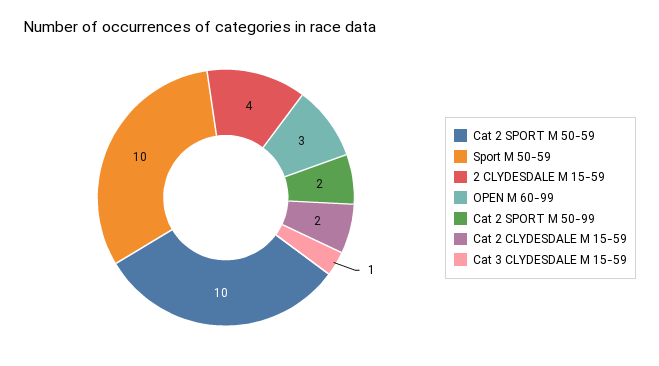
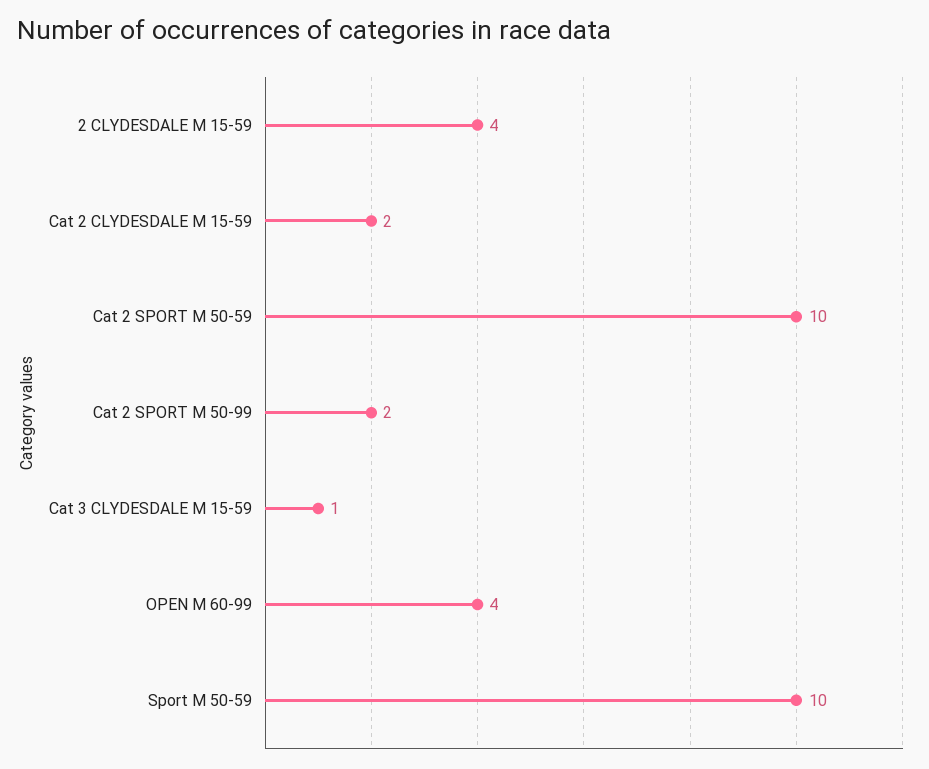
  {
    "Cat 2 SPORT M 50-59": 10,
    "Sport M 50-59": 10,
    "2 CLYDESDALE M 15-59": 4,
-   "OPEN M 60-99": 3,
+   "OPEN M 60-99": 4,
    "Cat 2 SPORT M 50-99": 2,
    "Cat 2 CLYDESDALE M 15-59": 2,
    "Cat 3 CLYDESDALE M 15-59": 1
  }

